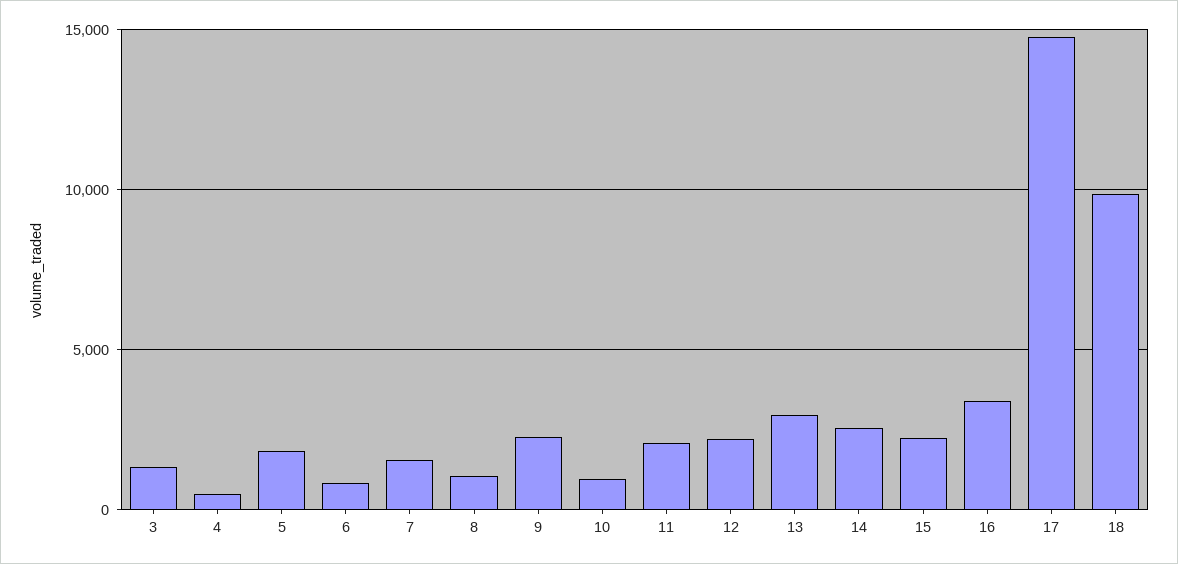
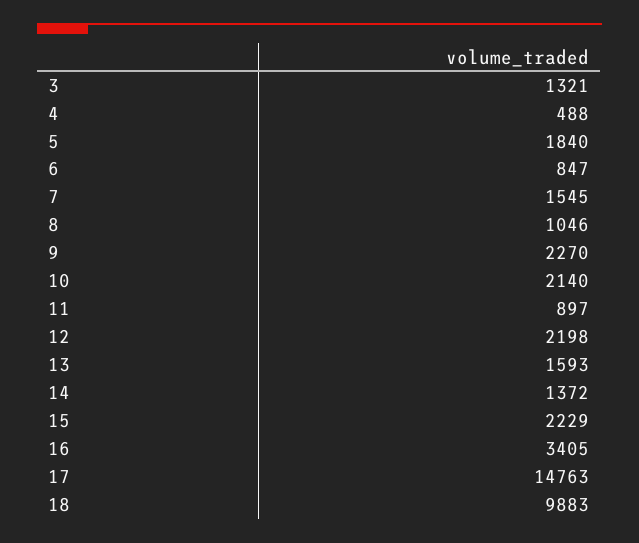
  {
    "3": 1321,
    "4": 488,
    "5": 1840,
    "6": 847,
    "7": 1545,
    "8": 1046,
    "9": 2270,
-   "10": 1000,
+   "10": 2140,
-   "11": 2000,
+   "11": 897,
    "12": 2198,
-   "13": 3000,
+   "13": 1593,
-   "14": 2500,
+   "14": 1372,
    "15": 2229,
    "16": 3405,
    "17": 14763,
    "18": 9883
  }

